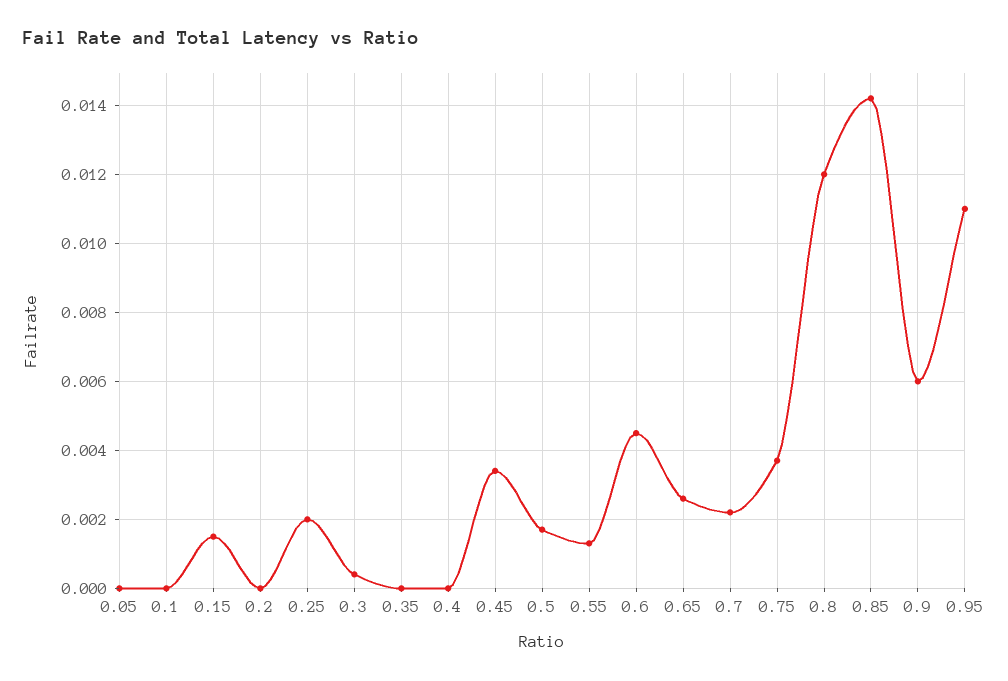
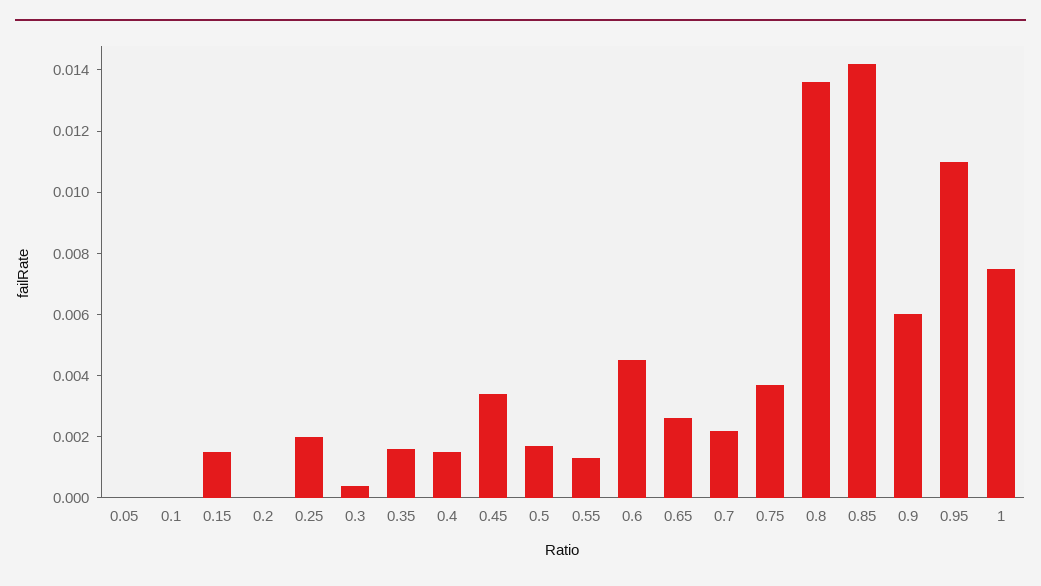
  {
    "0.05": 0,
    "0.1": 0,
    "0.15": 0.0015,
    "0.2": 0,
    "0.25": 0.002,
    "0.3": 0.0005,
-   "0.35": 0,
+   "0.35": 0.0015,
-   "0.4": 0,
+   "0.4": 0.0015,
    "0.45": 0.0035,
    "0.5": 0.0015,
    "0.55": 0.0015,
    "0.6": 0.0045,
    "0.65": 0.0025,
    "0.7": 0.002,
    "0.75": 0.0035,
-   "0.8": 0.012,
+   "0.8": 0.0135,
    "0.85": 0.014,
    "0.9": 0.006,
-   "0.95": 0.011
+   "0.95": 0.011,
+   "1": 0.0075
  }

